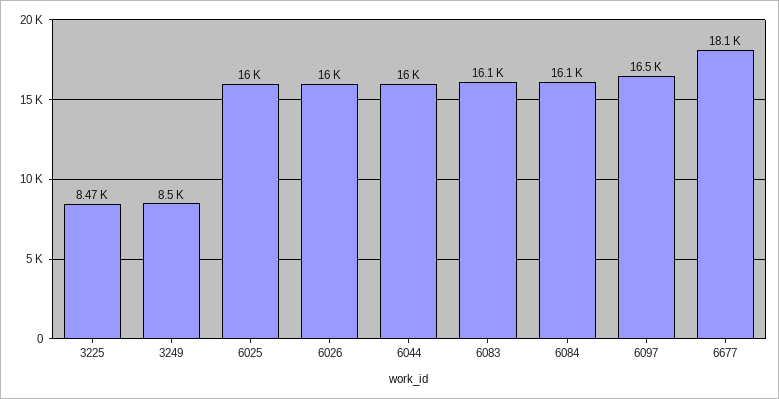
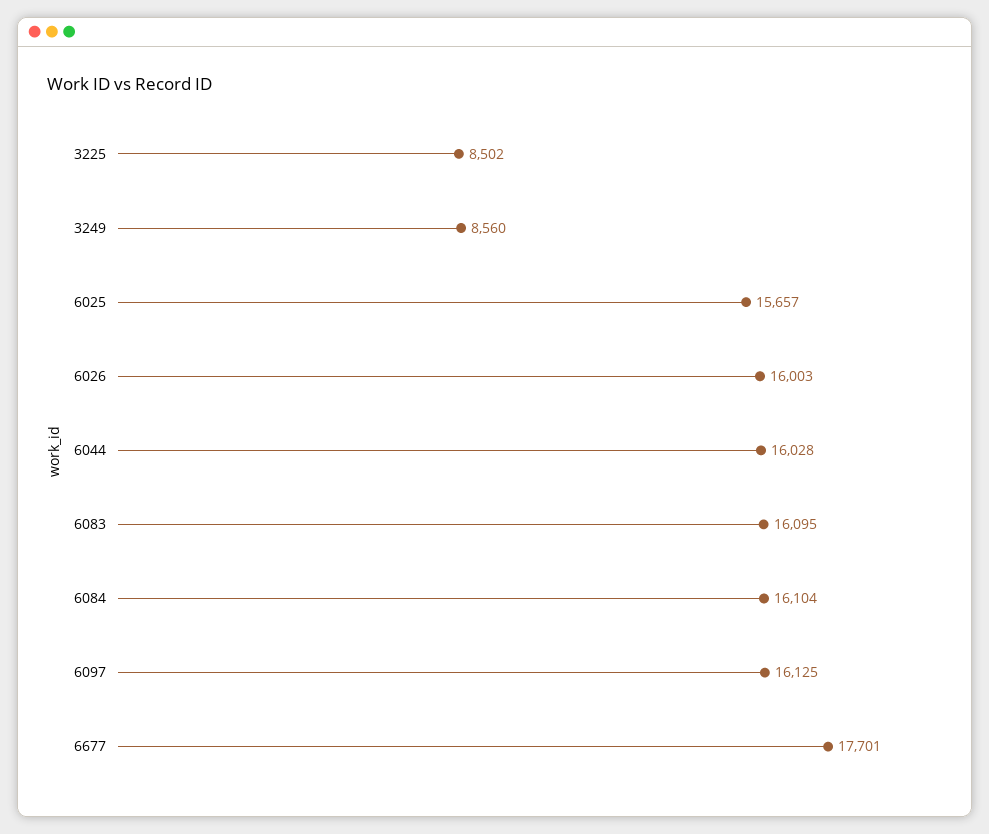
  {
-   "3225": 8470,
+   "3225": 8502,
-   "3249": 8500,
+   "3249": 8560,
-   "6025": 16000,
+   "6025": 15657,
    "6026": 16003,
    "6044": 16028,
    "6083": 16095,
    "6084": 16104,
-   "6097": 16500,
+   "6097": 16125,
-   "6677": 18100
+   "6677": 17701
  }

